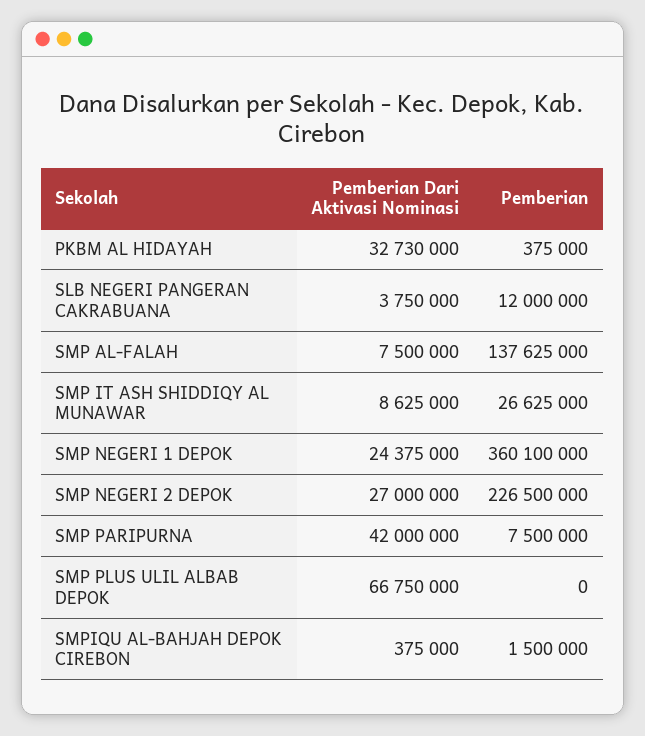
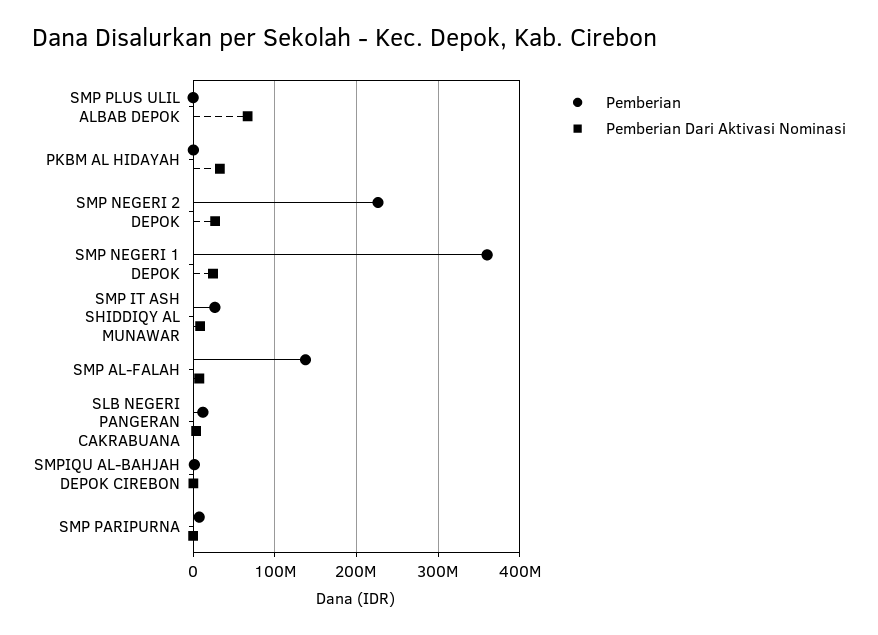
  {
    "Pemberian Dari Aktivasi Nominasi": {
      "PKBM AL HIDAYAH": 32730000,
      "SLB NEGERI PANGERAN CAKRABUANA": 3750000,
      "SMP AL-FALAH": 7500000,
      "SMP IT ASH SHIDDIQY AL MUNAWAR": 8625000,
      "SMP NEGERI 1 DEPOK": 24375000,
      "SMP NEGERI 2 DEPOK": 27000000,
-     "SMP PARIPURNA": 42000000,
+     "SMP PARIPURNA": 0,
      "SMP PLUS ULIL ALBAB DEPOK": 66750000,
      "SMPIQU AL-BAHJAH DEPOK CIREBON": 375000
    },
    "Pemberian": {
      "PKBM AL HIDAYAH": 375000,
      "SLB NEGERI PANGERAN CAKRABUANA": 12000000,
      "SMP AL-FALAH": 137625000,
      "SMP IT ASH SHIDDIQY AL MUNAWAR": 26625000,
      "SMP NEGERI 1 DEPOK": 360100000,
      "SMP NEGERI 2 DEPOK": 226500000,
      "SMP PARIPURNA": 7500000,
      "SMP PLUS ULIL ALBAB DEPOK": 0,
      "SMPIQU AL-BAHJAH DEPOK CIREBON": 1500000
    }
  }

